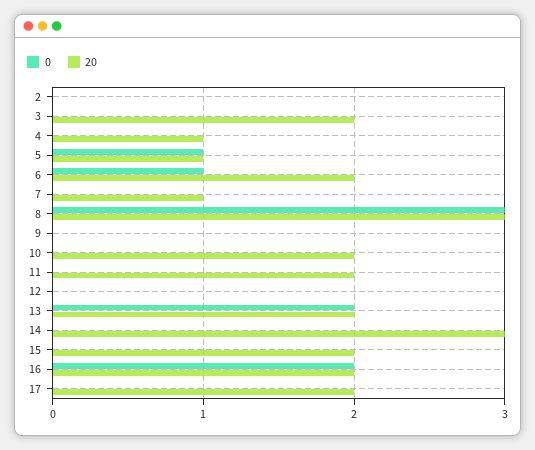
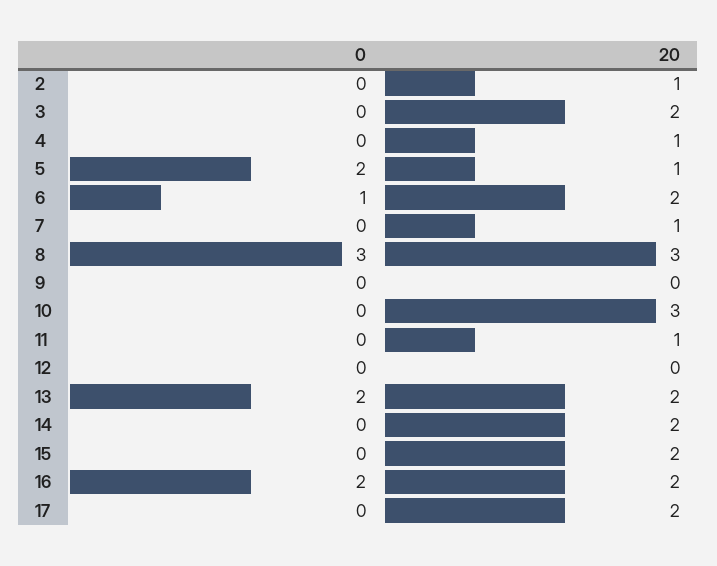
  {
    "0": {
      "2": 0,
      "3": 0,
      "4": 0,
-     "5": 1,
+     "5": 2,
      "6": 1,
      "7": 0,
      "8": 3,
      "9": 0,
      "10": 0,
      "11": 0,
      "12": 0,
      "13": 2,
      "14": 0,
      "15": 0,
      "16": 2,
      "17": 0
    },
    "20": {
-     "2": 0,
+     "2": 1,
      "3": 2,
      "4": 1,
      "5": 1,
      "6": 2,
      "7": 1,
      "8": 3,
      "9": 0,
-     "10": 2,
+     "10": 3,
-     "11": 2,
+     "11": 1,
      "12": 0,
      "13": 2,
-     "14": 3,
+     "14": 2,
      "15": 2,
      "16": 2,
      "17": 2
    }
  }

